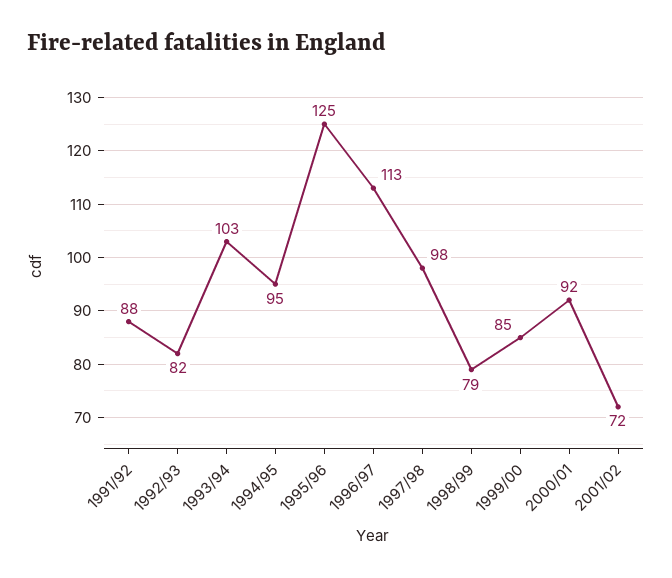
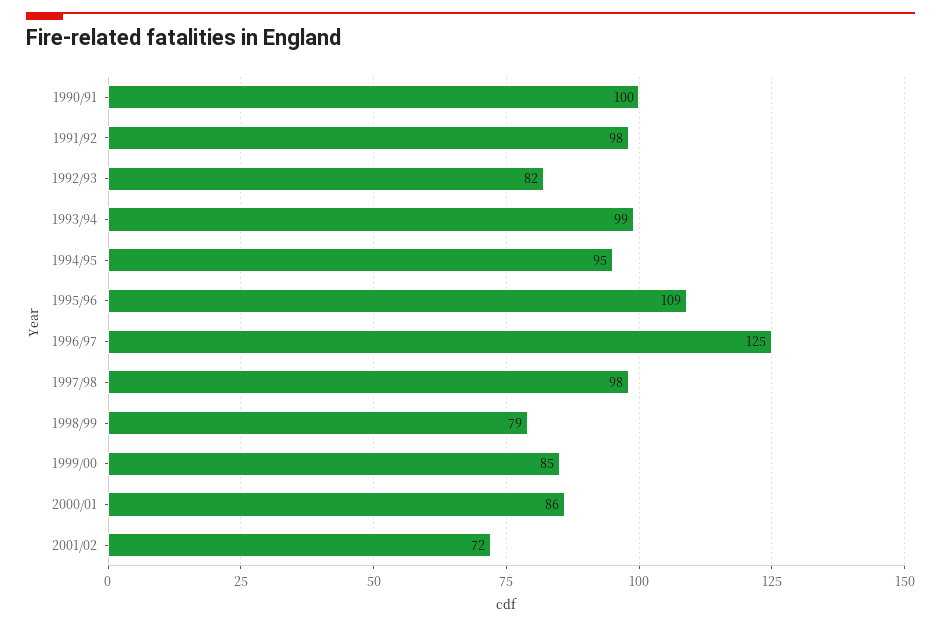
  {
-   "1991/92": 88,
+   "1991/92": 98,
    "1992/93": 82,
-   "1993/94": 103,
+   "1993/94": 99,
    "1994/95": 95,
-   "1995/96": 125,
+   "1995/96": 109,
-   "1996/97": 113,
+   "1996/97": 125,
    "1997/98": 98,
    "1998/99": 79,
    "1999/00": 85,
-   "2000/01": 92,
+   "2000/01": 86,
-   "2001/02": 72
+   "2001/02": 72,
+   "1990/91": 100
  }

